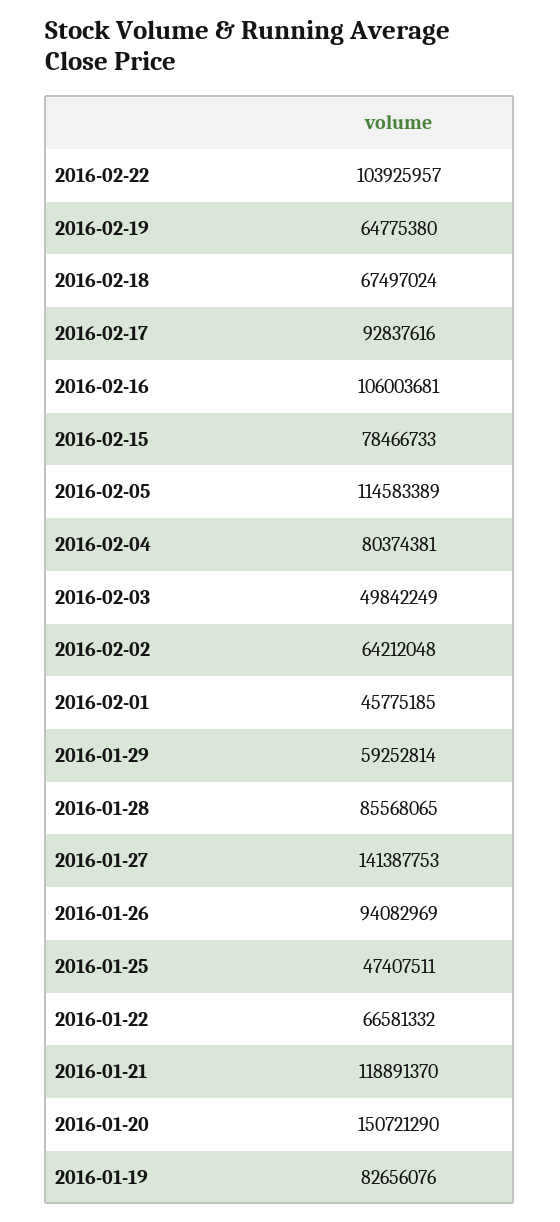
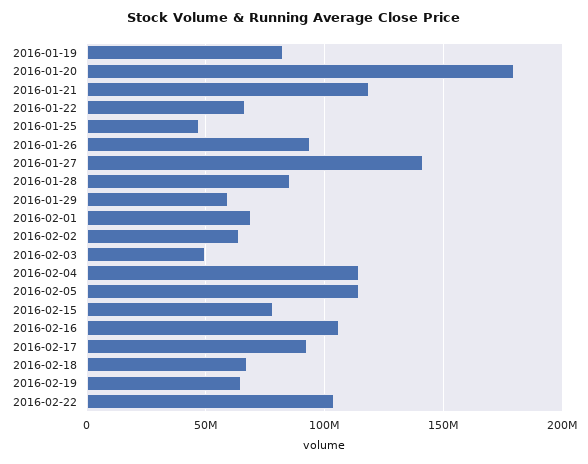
  {
    "2016-02-22": 103925957,
    "2016-02-19": 64775380,
    "2016-02-18": 67497024,
    "2016-02-17": 92837616,
    "2016-02-16": 106003681,
    "2016-02-15": 78466733,
    "2016-02-05": 114583389,
-   "2016-02-04": 80374381,
+   "2016-02-04": 115000000,
    "2016-02-03": 49842249,
    "2016-02-02": 64212048,
-   "2016-02-01": 45775185,
+   "2016-02-01": 70000000,
    "2016-01-29": 59252814,
    "2016-01-28": 85568065,
    "2016-01-27": 141387753,
    "2016-01-26": 94082969,
    "2016-01-25": 47407511,
    "2016-01-22": 66581332,
    "2016-01-21": 118891370,
-   "2016-01-20": 150721290,
+   "2016-01-20": 180000000,
    "2016-01-19": 82656076
  }

